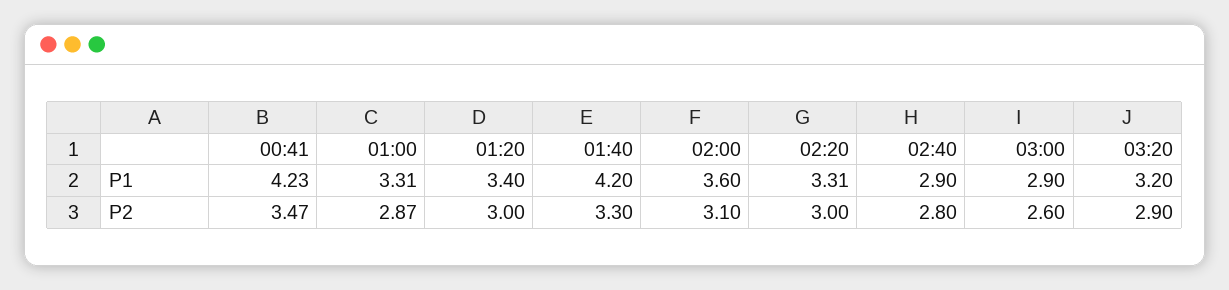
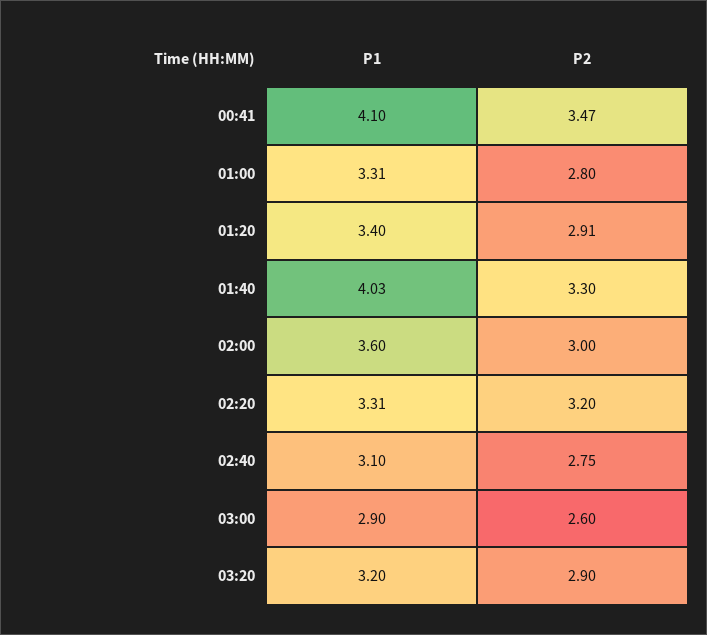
  {
    "00:41": {
-     "P1": 4.23,
+     "P1": 4.1,
      "P2": 3.47
    },
    "01:00": {
      "P1": 3.31,
-     "P2": 2.87
+     "P2": 2.8
    },
    "01:20": {
      "P1": 3.4,
-     "P2": 3
+     "P2": 2.91
    },
    "01:40": {
-     "P1": 4.2,
+     "P1": 4.03,
      "P2": 3.3
    },
    "02:00": {
      "P1": 3.6,
-     "P2": 3.1
+     "P2": 3
    },
    "02:20": {
      "P1": 3.31,
-     "P2": 3
+     "P2": 3.2
    },
    "02:40": {
-     "P1": 2.9,
+     "P1": 3.1,
-     "P2": 2.8
+     "P2": 2.75
    },
    "03:00": {
      "P1": 2.9,
      "P2": 2.6
    },
    "03:20": {
      "P1": 3.2,
      "P2": 2.9
    }
  }

